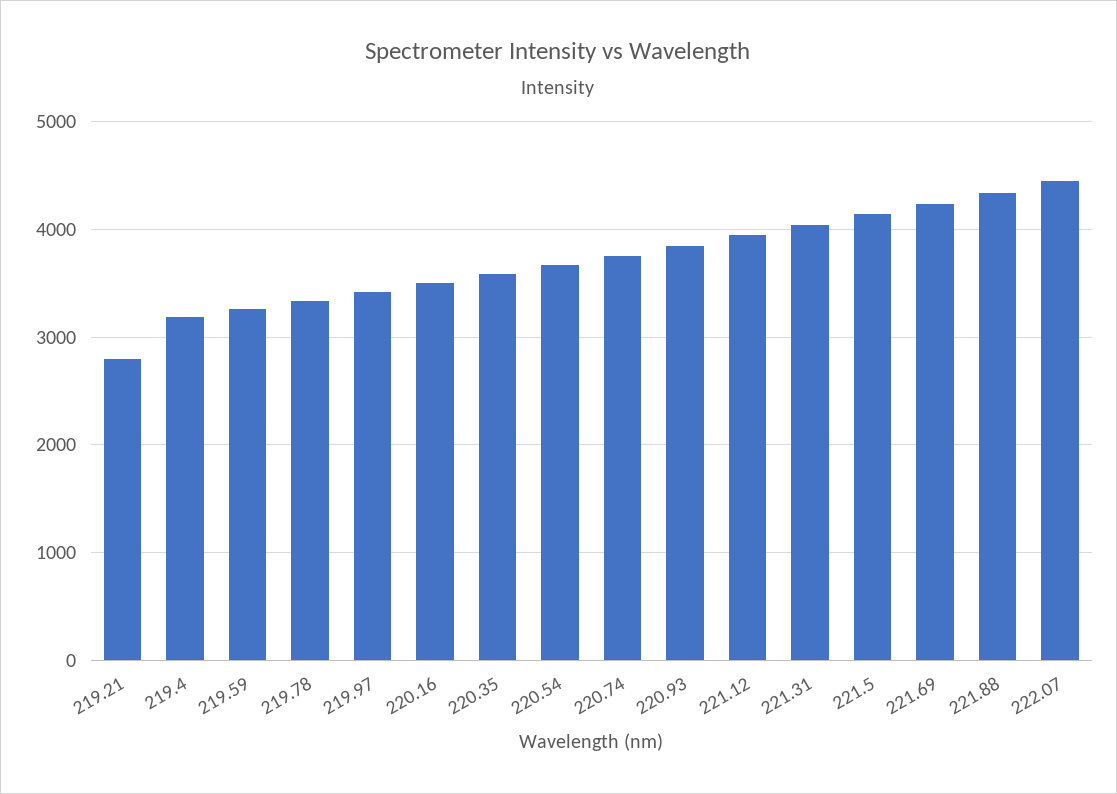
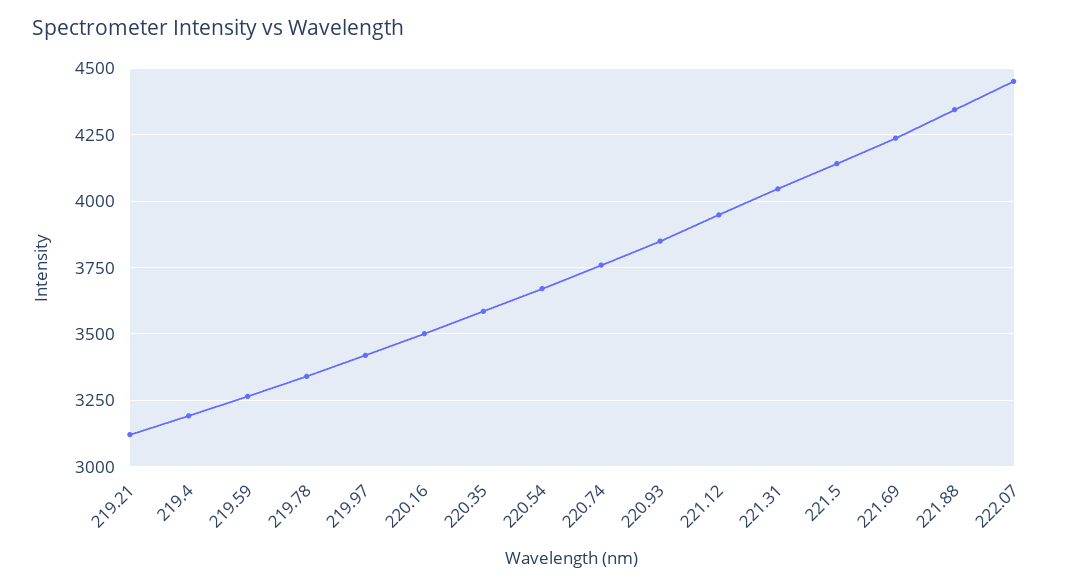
  {
-   "219.21": 2800,
+   "219.21": 3125,
    "219.4": 3200,
    "219.59": 3275,
    "219.78": 3350,
    "219.97": 3425,
    "220.16": 3500,
    "220.35": 3575,
    "220.54": 3675,
    "220.74": 3750,
    "220.93": 3850,
    "221.12": 3950,
    "221.31": 4050,
    "221.5": 4150,
    "221.69": 4225,
    "221.88": 4350,
    "222.07": 4450
  }

